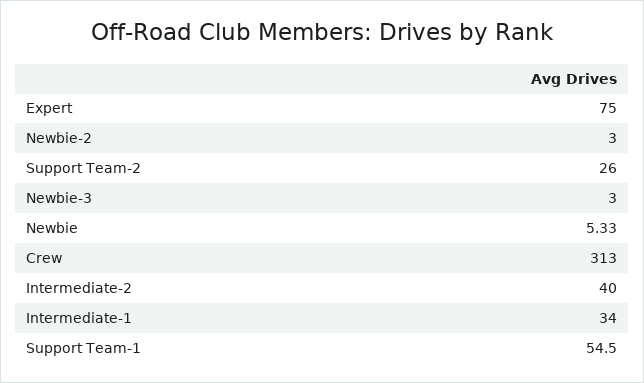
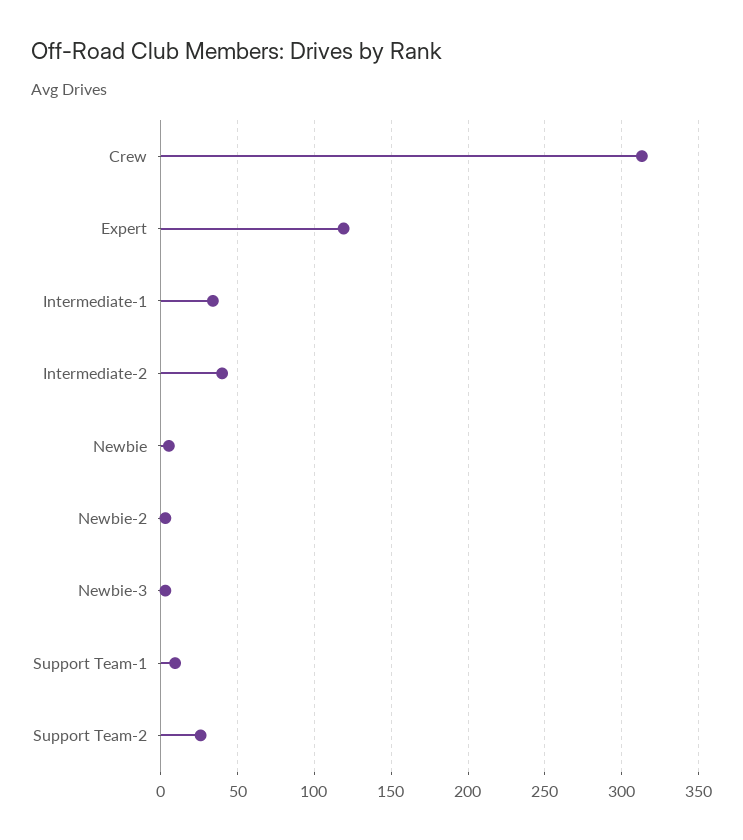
  {
-   "Expert": 75,
+   "Expert": 120,
    "Newbie-2": 3,
    "Support Team-2": 26,
    "Newbie-3": 3,
    "Newbie": 5.33,
    "Crew": 313,
    "Intermediate-2": 40,
    "Intermediate-1": 34,
-   "Support Team-1": 54.5
+   "Support Team-1": 10
  }

